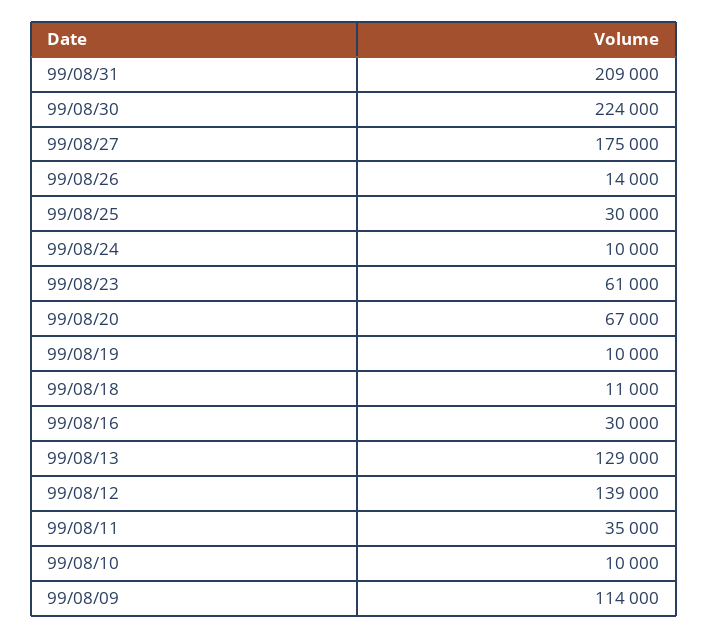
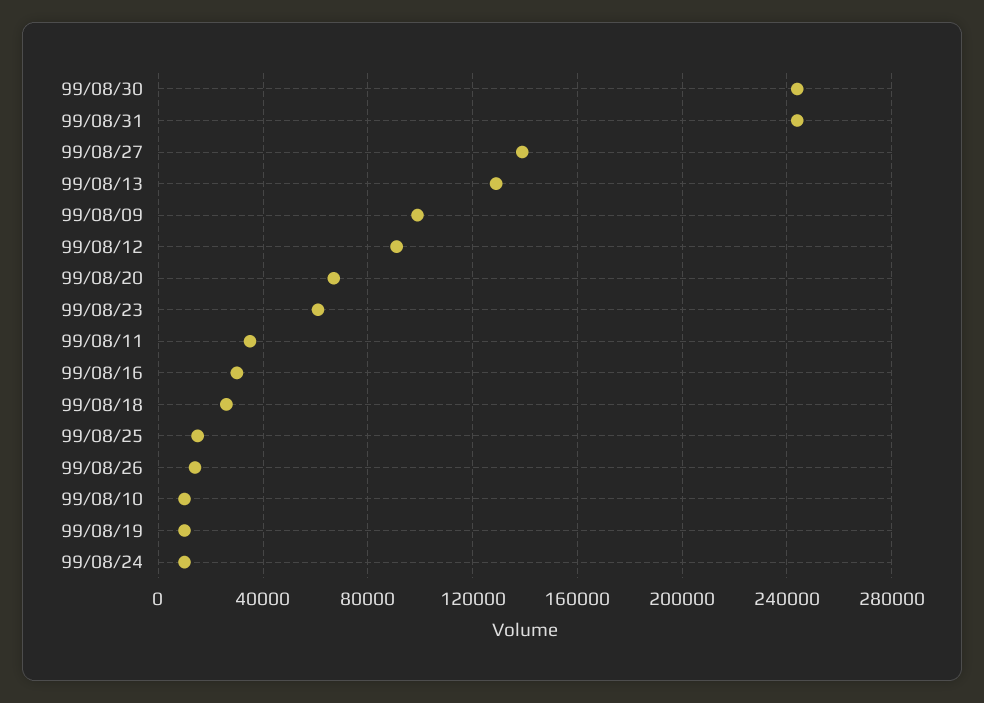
  {
-   "99/08/31": 209000,
+   "99/08/31": 245000,
-   "99/08/30": 224000,
+   "99/08/30": 245000,
-   "99/08/27": 175000,
+   "99/08/27": 140000,
    "99/08/26": 14000,
-   "99/08/25": 30000,
+   "99/08/25": 15000,
    "99/08/24": 10000,
    "99/08/23": 61000,
    "99/08/20": 67000,
    "99/08/19": 10000,
-   "99/08/18": 11000,
+   "99/08/18": 25000,
    "99/08/16": 30000,
    "99/08/13": 129000,
-   "99/08/12": 139000,
+   "99/08/12": 90000,
    "99/08/11": 35000,
    "99/08/10": 10000,
-   "99/08/09": 114000
+   "99/08/09": 100000
  }

